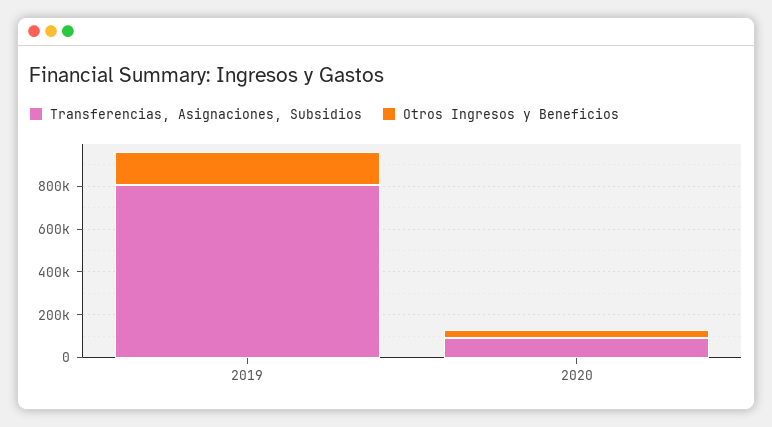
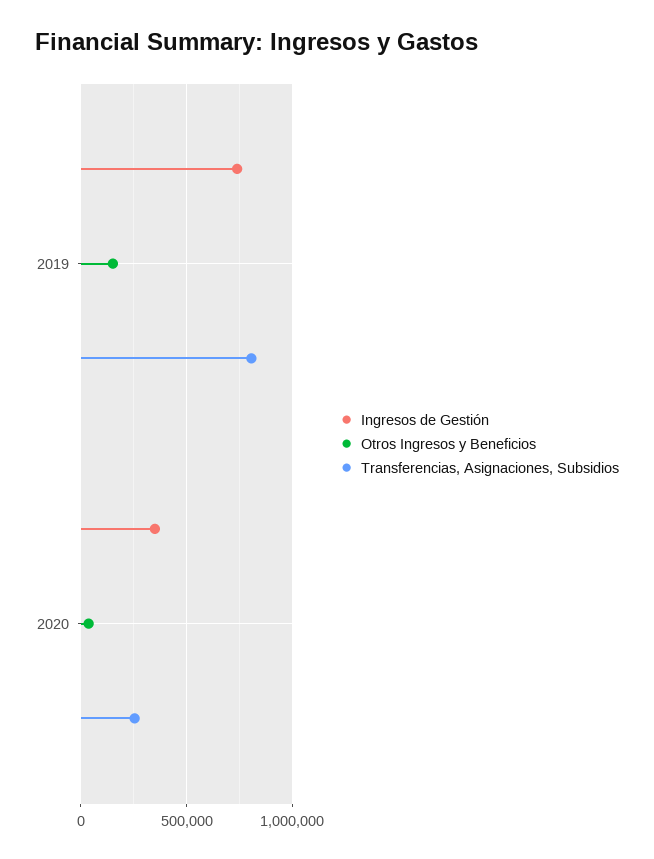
  {
    "Transferencias, Asignaciones, Subsidios": {
      "2019": 800000,
-     "2020": 100000
+     "2020": 250000
    },
    "Otros Ingresos y Beneficios": {
      "2019": 150000,
      "2020": 50000
-   }
+   },
+   "Ingresos de Gestión": {
+     "2019": 750000,
+     "2020": 350000
+   }
  }

